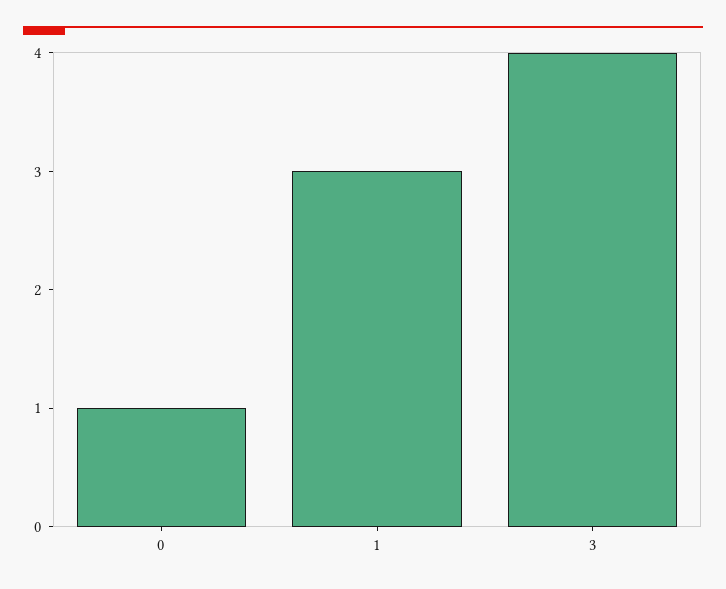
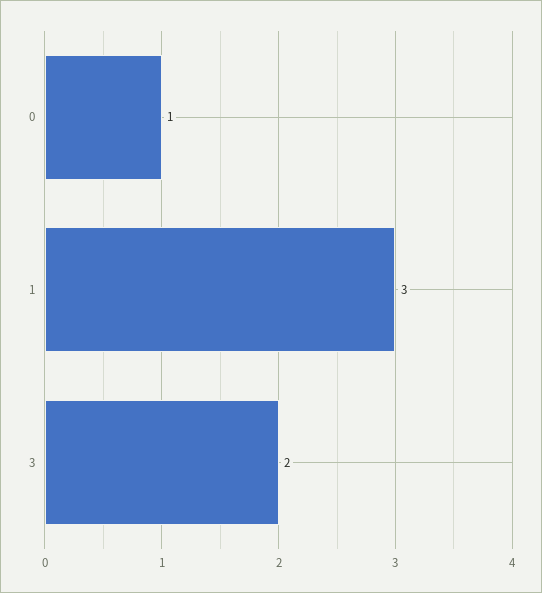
  {
    "0": 1,
    "1": 3,
-   "3": 4
+   "3": 2
  }

